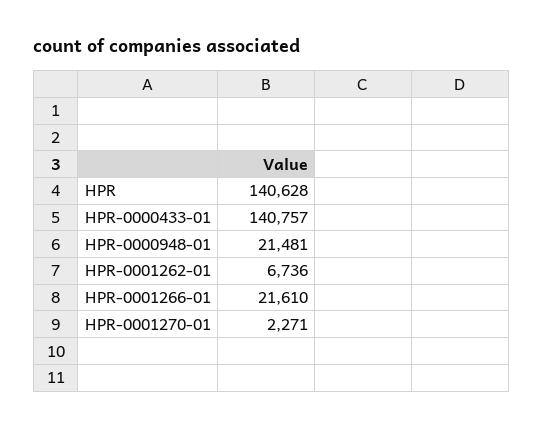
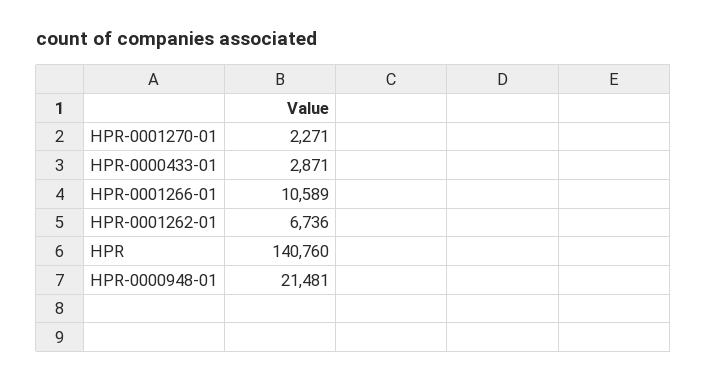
  {
-   "HPR": 140628,
+   "HPR": 140760,
-   "HPR-0000433-01": 140757,
+   "HPR-0000433-01": 2871,
    "HPR-0000948-01": 21481,
    "HPR-0001262-01": 6736,
-   "HPR-0001266-01": 21610,
+   "HPR-0001266-01": 10589,
    "HPR-0001270-01": 2271
  }

